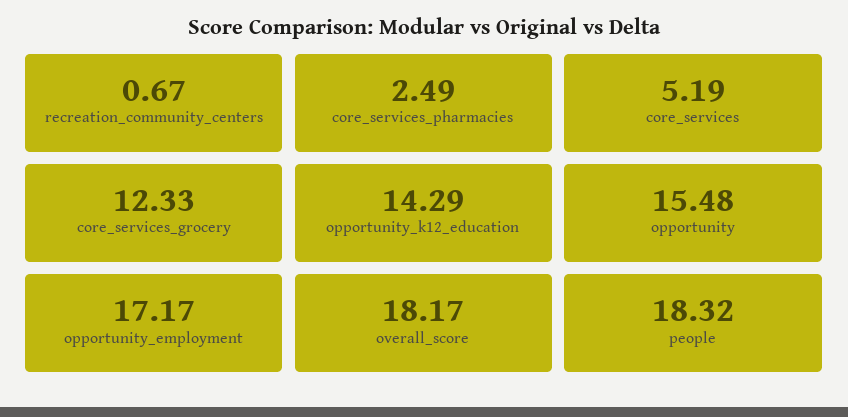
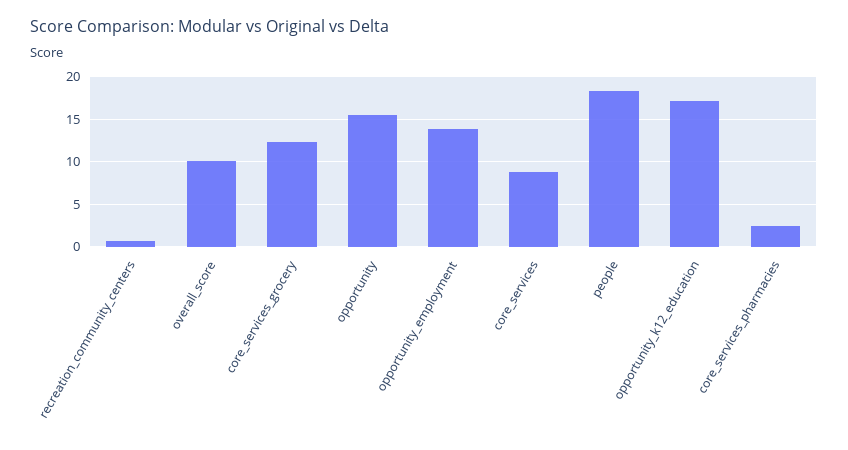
  {
    "recreation_community_centers": 0.67,
    "core_services_pharmacies": 2.49,
-   "core_services": 5.19,
+   "core_services": 9,
    "core_services_grocery": 12.33,
-   "opportunity_k12_education": 14.29,
+   "opportunity_k12_education": 17,
    "opportunity": 15.48,
-   "opportunity_employment": 17.17,
+   "opportunity_employment": 14,
-   "overall_score": 18.17,
+   "overall_score": 10,
    "people": 18.32
  }

